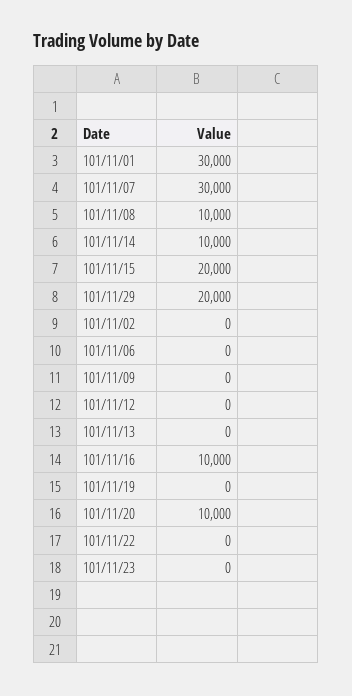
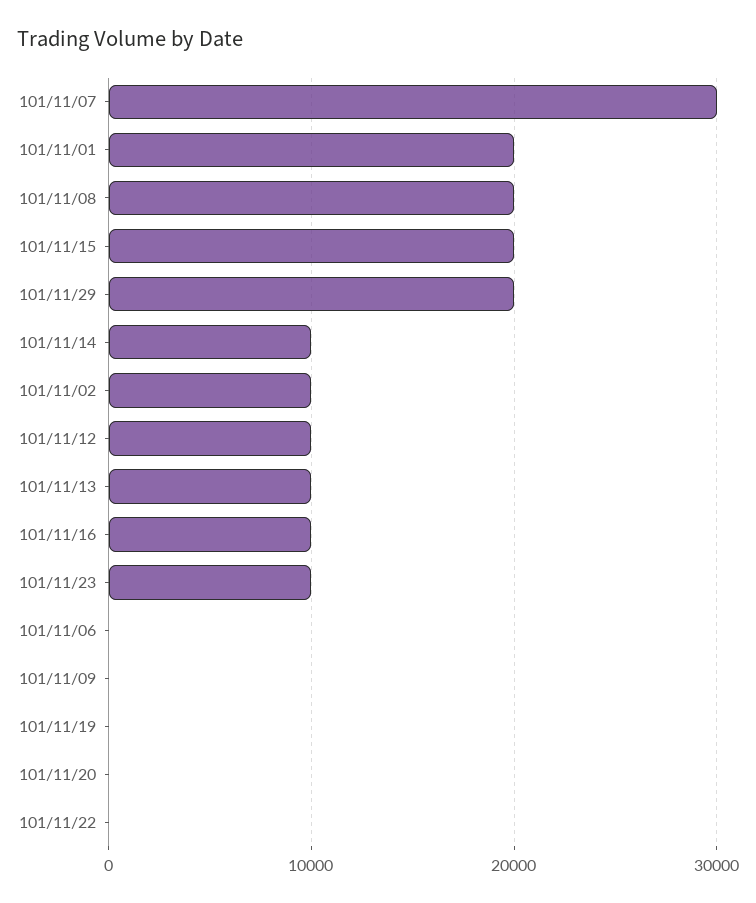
  {
-   "101/11/01": 30000,
+   "101/11/01": 20000,
    "101/11/07": 30000,
-   "101/11/08": 10000,
+   "101/11/08": 20000,
    "101/11/14": 10000,
    "101/11/15": 20000,
    "101/11/29": 20000,
-   "101/11/02": 0,
+   "101/11/02": 10000,
    "101/11/06": 0,
    "101/11/09": 0,
-   "101/11/12": 0,
+   "101/11/12": 10000,
-   "101/11/13": 0,
+   "101/11/13": 10000,
    "101/11/16": 10000,
    "101/11/19": 0,
-   "101/11/20": 10000,
+   "101/11/20": 0,
    "101/11/22": 0,
-   "101/11/23": 0
+   "101/11/23": 10000
  }

